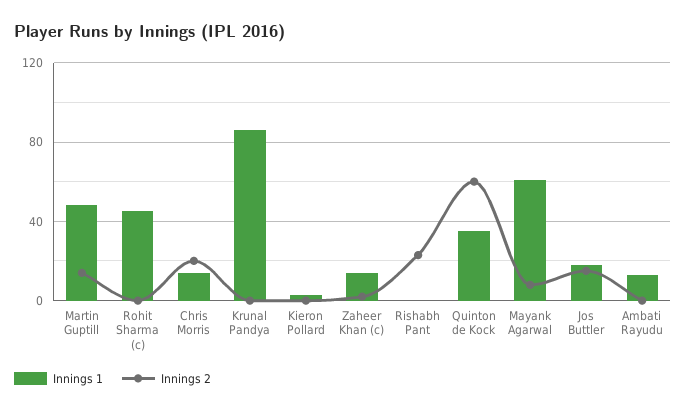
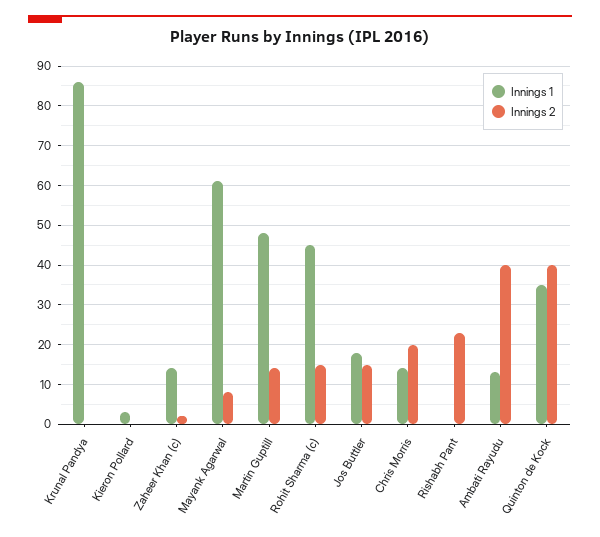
  {
    "Innings 1": {
      "Martin Guptill": 50,
      "Rohit Sharma (c)": 45,
      "Chris Morris": 15,
      "Krunal Pandya": 85,
      "Kieron Pollard": 5,
      "Zaheer Khan (c)": 15,
      "Rishabh Pant": 0,
      "Quinton de Kock": 35,
      "Mayank Agarwal": 60,
      "Jos Buttler": 20,
      "Ambati Rayudu": 15
    },
    "Innings 2": {
      "Martin Guptill": 15,
-     "Rohit Sharma (c)": 0,
+     "Rohit Sharma (c)": 15,
      "Chris Morris": 20,
      "Krunal Pandya": 0,
      "Kieron Pollard": 0,
      "Zaheer Khan (c)": 0,
      "Rishabh Pant": 25,
-     "Quinton de Kock": 60,
+     "Quinton de Kock": 40,
      "Mayank Agarwal": 10,
      "Jos Buttler": 15,
-     "Ambati Rayudu": 0
+     "Ambati Rayudu": 40
    }
  }

